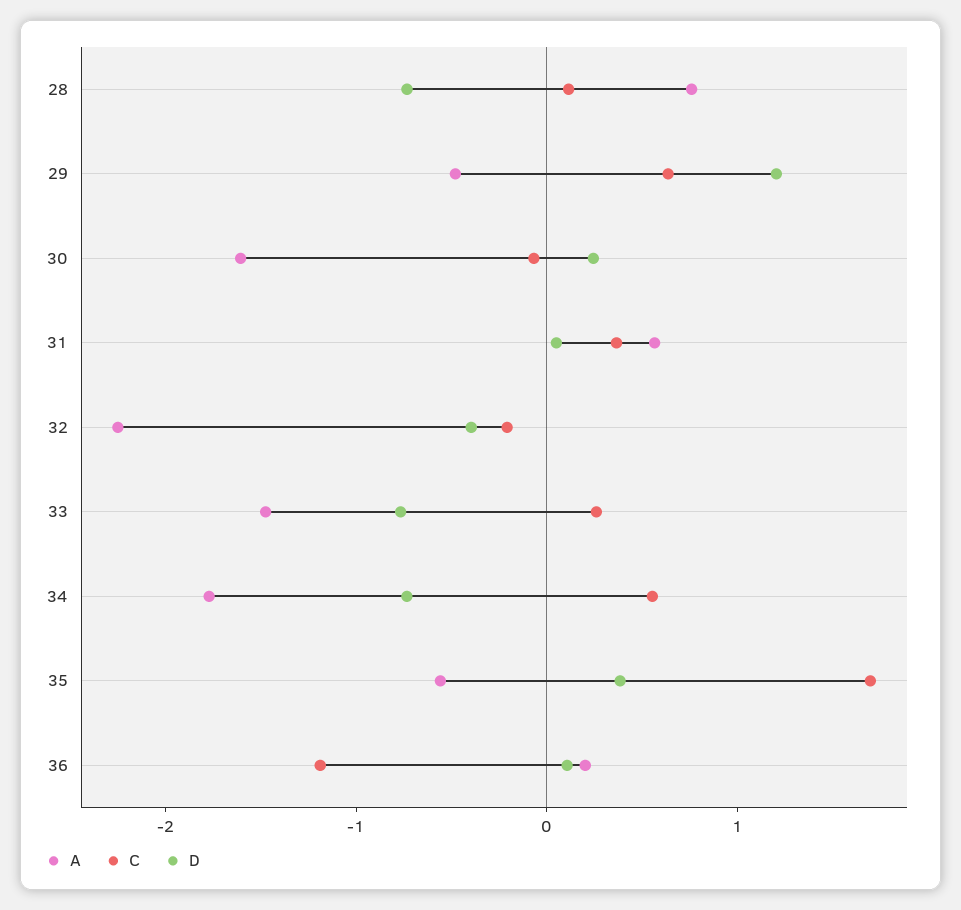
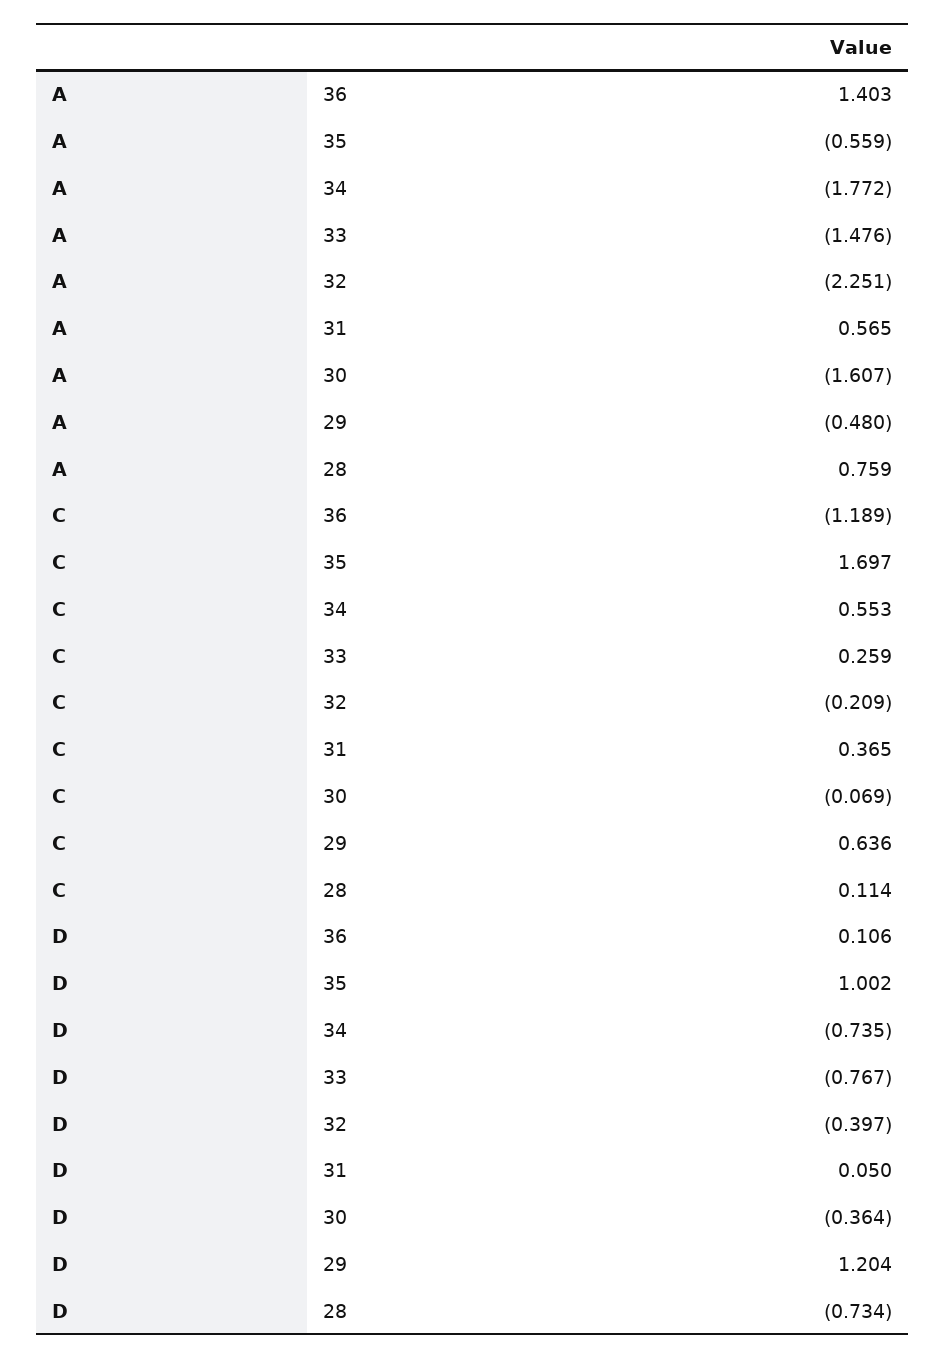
  {
    "A": {
      "28": 0.759,
      "29": -0.48,
      "30": -1.607,
      "31": 0.565,
      "32": -2.251,
      "33": -1.476,
      "34": -1.772,
      "35": -0.559,
-     "36": 0.2
+     "36": 1.403
    },
    "C": {
      "28": 0.114,
      "29": 0.636,
      "30": -0.069,
      "31": 0.365,
      "32": -0.209,
      "33": 0.259,
      "34": 0.553,
      "35": 1.697,
      "36": -1.189
    },
    "D": {
      "28": -0.734,
      "29": 1.204,
-     "30": 0.2,
+     "30": -0.364,
      "31": 0.05,
      "32": -0.397,
      "33": -0.767,
      "34": -0.735,
-     "35": 0.4,
+     "35": 1.002,
      "36": 0.106
    }
  }

